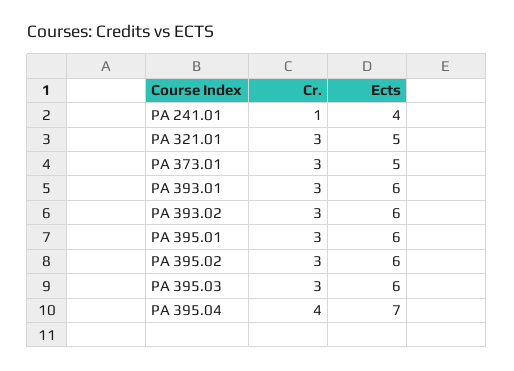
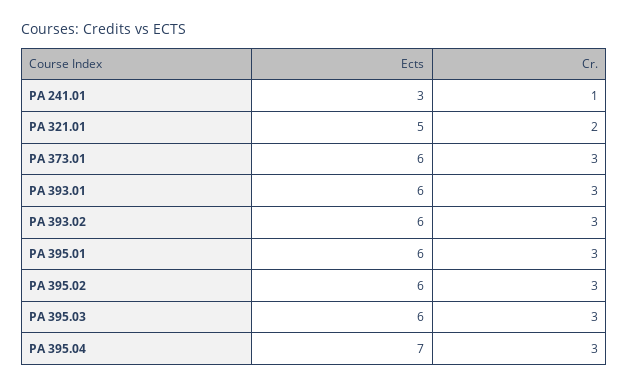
  {
    "Cr.": {
      "PA 241.01": 1,
-     "PA 321.01": 3,
+     "PA 321.01": 2,
      "PA 373.01": 3,
      "PA 393.01": 3,
      "PA 393.02": 3,
      "PA 395.01": 3,
      "PA 395.02": 3,
      "PA 395.03": 3,
-     "PA 395.04": 4
+     "PA 395.04": 3
    },
    "Ects": {
-     "PA 241.01": 4,
+     "PA 241.01": 3,
      "PA 321.01": 5,
-     "PA 373.01": 5,
+     "PA 373.01": 6,
      "PA 393.01": 6,
      "PA 393.02": 6,
      "PA 395.01": 6,
      "PA 395.02": 6,
      "PA 395.03": 6,
      "PA 395.04": 7
    }
  }

